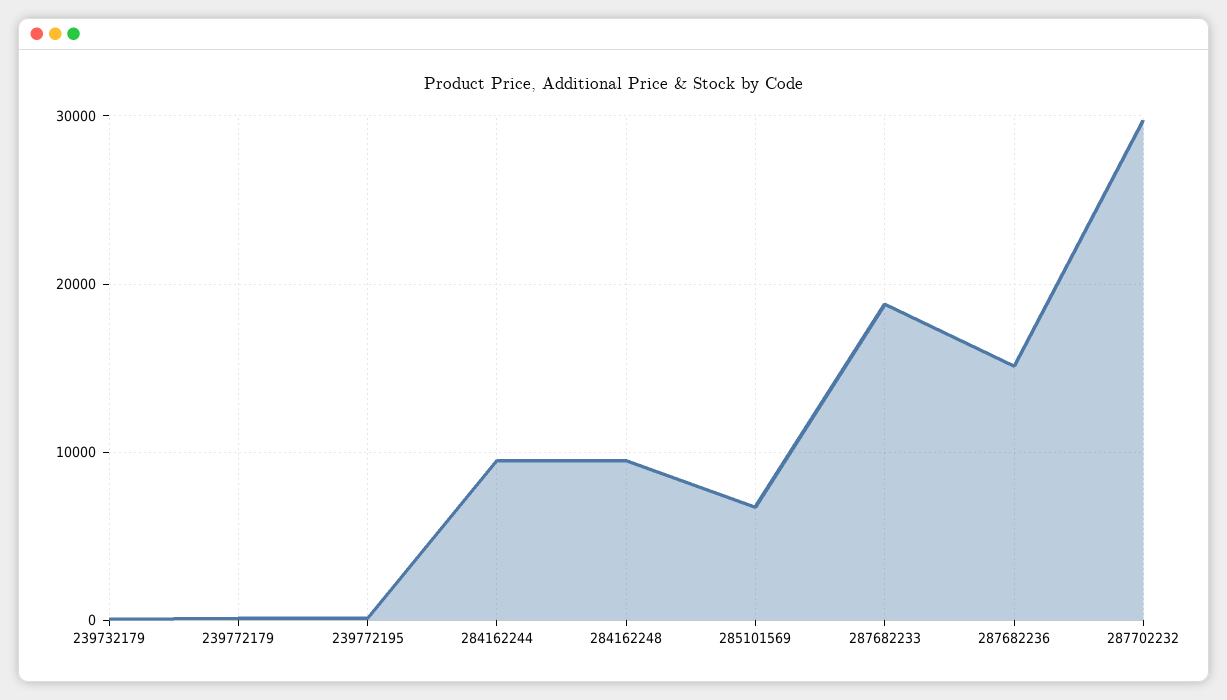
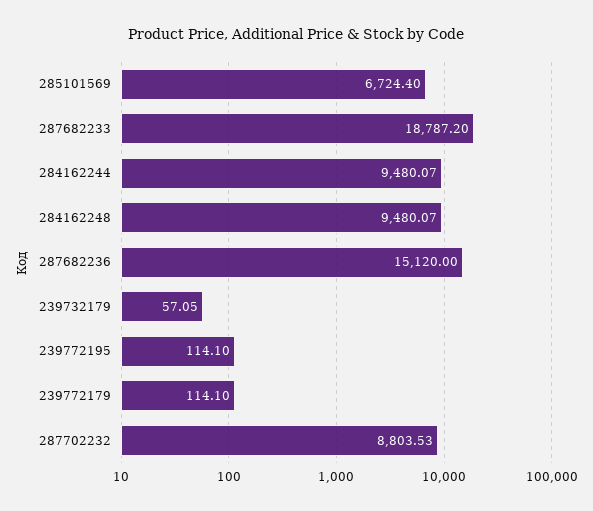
  {
    "239732179": 57.05,
    "239772179": 114.1,
    "239772195": 114.1,
    "284162244": 9480.07,
    "284162248": 9480.07,
    "285101569": 6724.4,
    "287682233": 18787.2,
    "287682236": 15120,
-   "287702232": 30000
+   "287702232": 8803.53
  }

